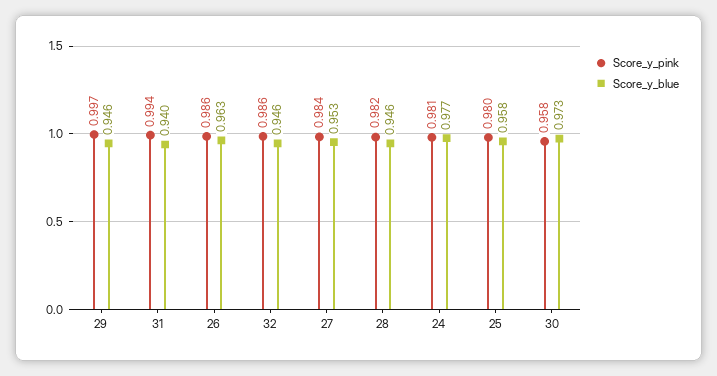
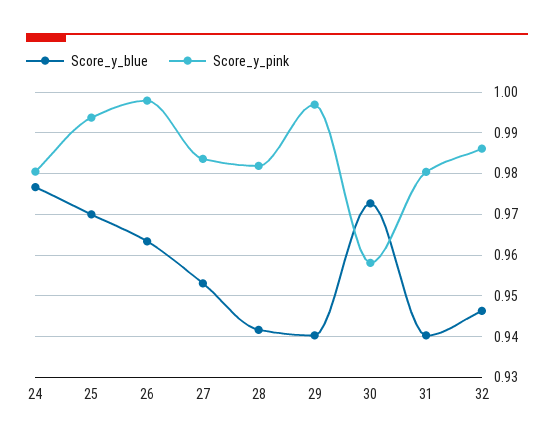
  {
    "Score_y_pink": {
      "29": 0.997,
-     "31": 0.994,
+     "31": 0.98,
-     "26": 0.986,
+     "26": 0.998,
      "32": 0.986,
      "27": 0.984,
      "28": 0.982,
      "24": 0.981,
-     "25": 0.98,
+     "25": 0.994,
      "30": 0.958
    },
    "Score_y_blue": {
-     "29": 0.946,
+     "29": 0.94,
      "31": 0.94,
      "26": 0.963,
      "32": 0.946,
      "27": 0.953,
-     "28": 0.946,
+     "28": 0.942,
      "24": 0.977,
-     "25": 0.958,
+     "25": 0.97,
      "30": 0.973
    }
  }

